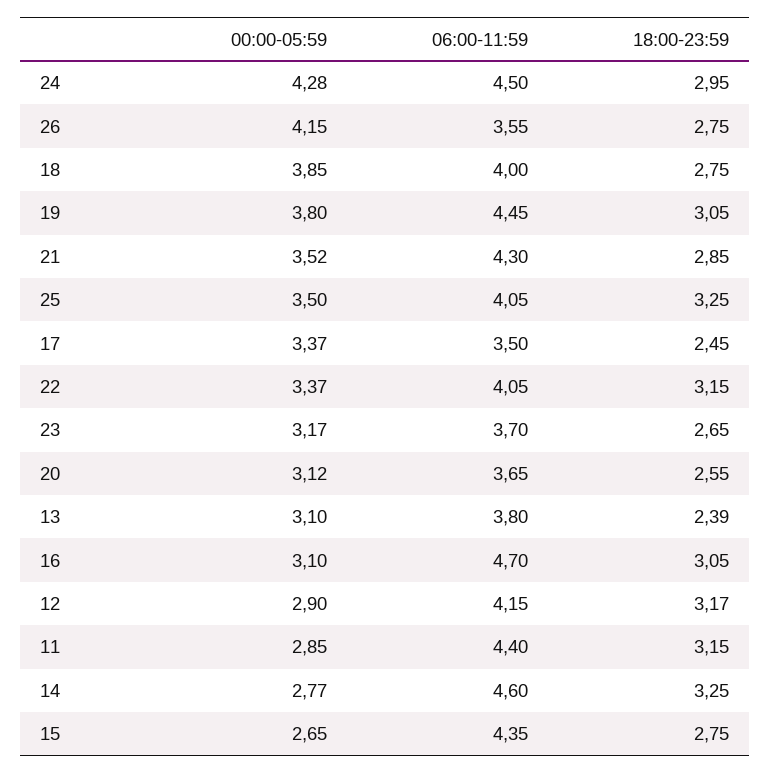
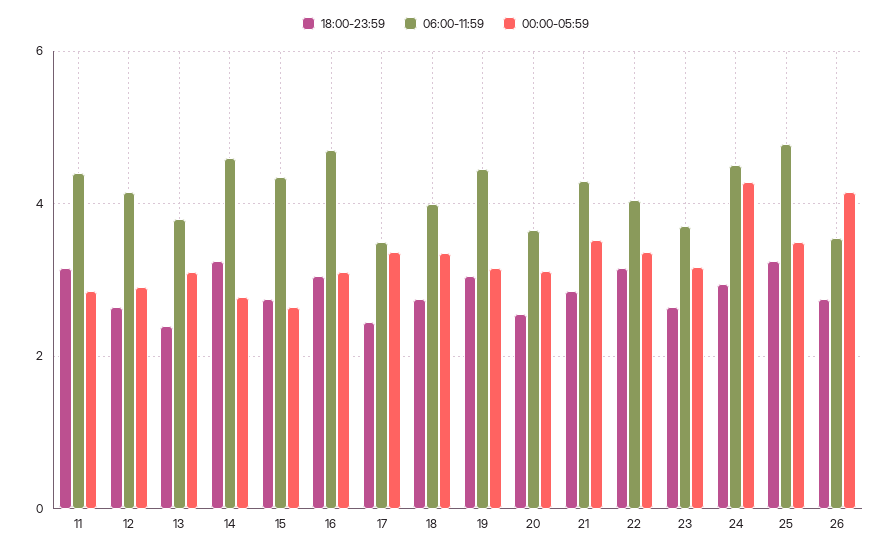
  {
    "00:00-05:59": {
      "24": 4.28,
      "26": 4.15,
-     "18": 3.85,
+     "18": 3.4,
-     "19": 3.8,
+     "19": 3.2,
      "21": 3.52,
      "25": 3.5,
      "17": 3.37,
      "22": 3.37,
      "23": 3.17,
      "20": 3.12,
      "13": 3.1,
      "16": 3.1,
      "12": 2.9,
      "11": 2.85,
      "14": 2.77,
      "15": 2.65
    },
    "06:00-11:59": {
      "24": 4.5,
      "26": 3.55,
      "18": 4,
      "19": 4.45,
      "21": 4.3,
-     "25": 4.05,
+     "25": 4.8,
      "17": 3.5,
      "22": 4.05,
      "23": 3.7,
      "20": 3.65,
      "13": 3.8,
      "16": 4.7,
      "12": 4.15,
      "11": 4.4,
      "14": 4.6,
      "15": 4.35
    },
    "18:00-23:59": {
      "24": 2.95,
      "26": 2.75,
      "18": 2.75,
      "19": 3.05,
      "21": 2.85,
      "25": 3.25,
      "17": 2.45,
      "22": 3.15,
      "23": 2.65,
      "20": 2.55,
      "13": 2.39,
      "16": 3.05,
-     "12": 3.17,
+     "12": 2.6,
      "11": 3.15,
      "14": 3.25,
      "15": 2.75
    }
  }

